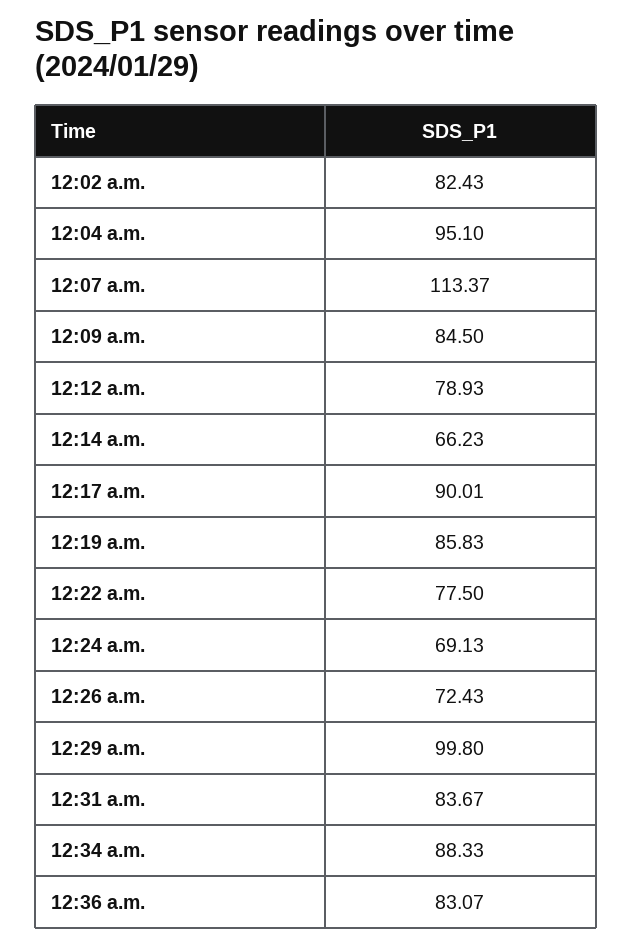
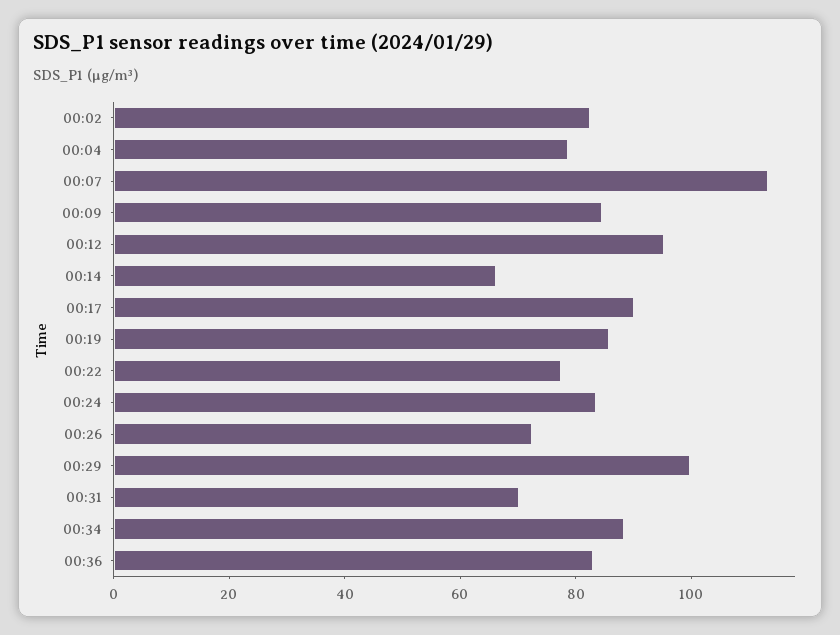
  {
    "12:02 a.m.": 82.43,
-   "12:04 a.m.": 95.1,
+   "12:04 a.m.": 80,
    "12:07 a.m.": 113.37,
    "12:09 a.m.": 84.5,
-   "12:12 a.m.": 78.93,
+   "12:12 a.m.": 95,
    "12:14 a.m.": 66.23,
    "12:17 a.m.": 90.01,
    "12:19 a.m.": 85.83,
    "12:22 a.m.": 77.5,
-   "12:24 a.m.": 69.13,
+   "12:24 a.m.": 85,
    "12:26 a.m.": 72.43,
    "12:29 a.m.": 99.8,
-   "12:31 a.m.": 83.67,
+   "12:31 a.m.": 70,
    "12:34 a.m.": 88.33,
    "12:36 a.m.": 83.07
  }

